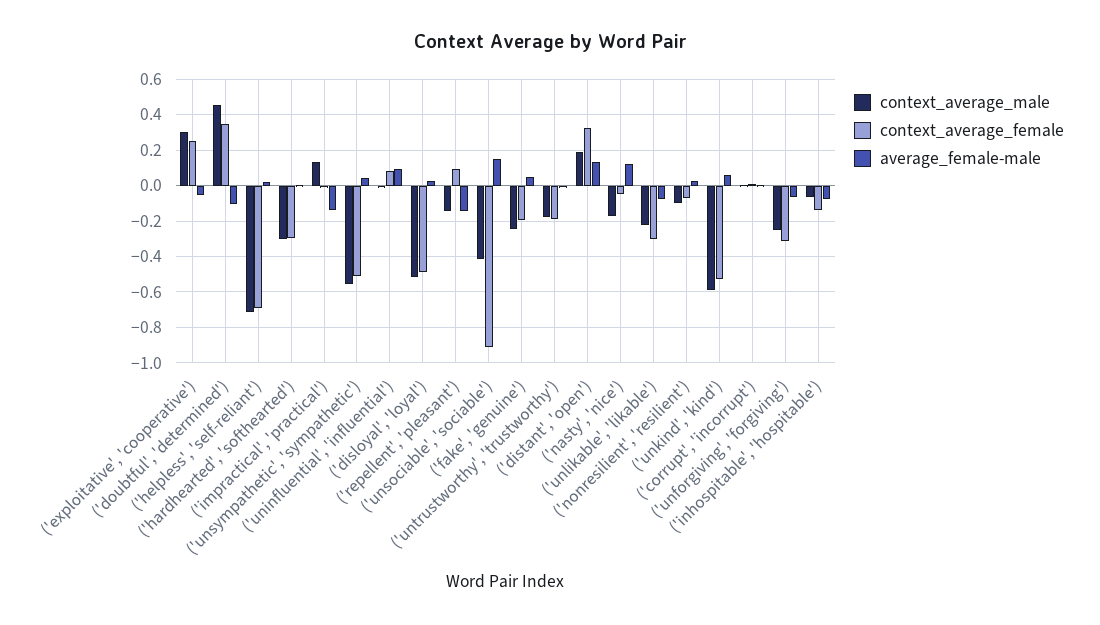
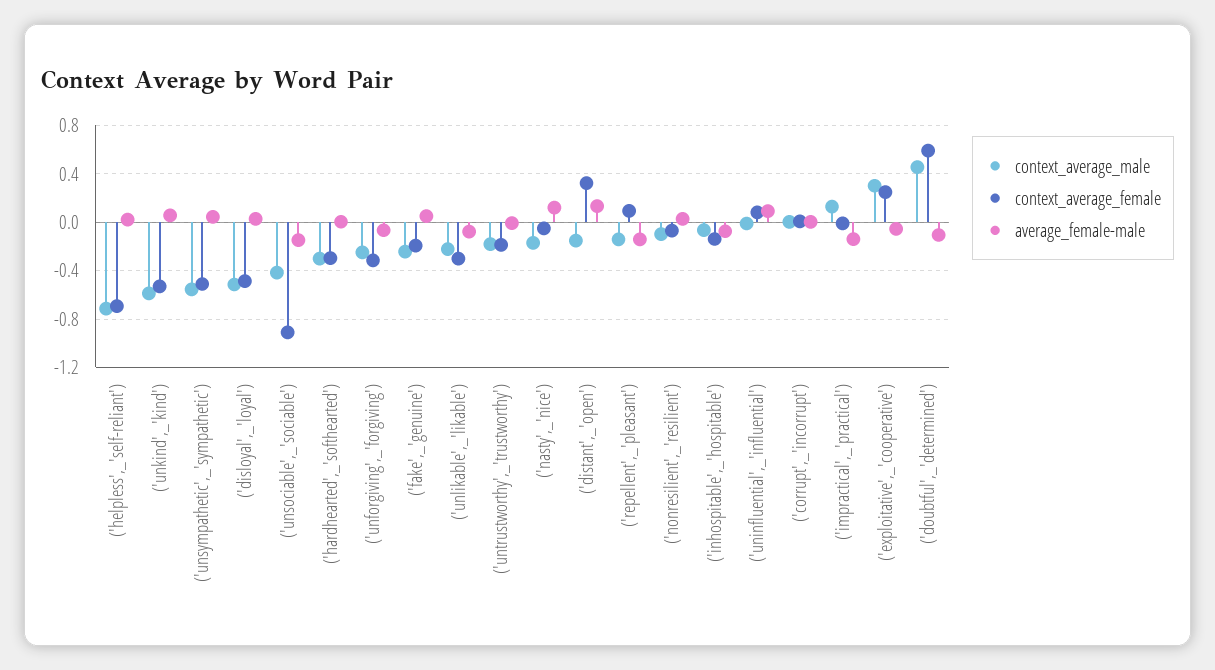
  {
    "context_average_male": {
      "('exploitative', 'cooperative')": 0.3,
      "('doubtful', 'determined')": 0.45,
      "('helpless', 'self-reliant')": -0.7,
      "('hardhearted', 'softhearted')": -0.3,
      "('impractical', 'practical')": 0.15,
      "('unsympathetic', 'sympathetic')": -0.55,
      "('uninfluential', 'influential')": 0,
      "('disloyal', 'loyal')": -0.5,
      "('repellent', 'pleasant')": -0.15,
      "('unsociable', 'sociable')": -0.4,
      "('fake', 'genuine')": -0.25,
      "('untrustworthy', 'trustworthy')": -0.2,
-     "('distant', 'open')": 0.2,
+     "('distant', 'open')": -0.15,
      "('nasty', 'nice')": -0.15,
      "('unlikable', 'likable')": -0.2,
      "('nonresilient', 'resilient')": -0.1,
      "('unkind', 'kind')": -0.6,
      "('corrupt', 'incorrupt')": 0,
      "('unforgiving', 'forgiving')": -0.25,
      "('inhospitable', 'hospitable')": -0.05
    },
    "context_average_female": {
      "('exploitative', 'cooperative')": 0.25,
-     "('doubtful', 'determined')": 0.35,
+     "('doubtful', 'determined')": 0.6,
      "('helpless', 'self-reliant')": -0.7,
      "('hardhearted', 'softhearted')": -0.3,
      "('impractical', 'practical')": 0,
      "('unsympathetic', 'sympathetic')": -0.5,
      "('uninfluential', 'influential')": 0.1,
      "('disloyal', 'loyal')": -0.5,
      "('repellent', 'pleasant')": 0.1,
      "('unsociable', 'sociable')": -0.9,
      "('fake', 'genuine')": -0.2,
      "('untrustworthy', 'trustworthy')": -0.2,
      "('distant', 'open')": 0.3,
      "('nasty', 'nice')": -0.05,
      "('unlikable', 'likable')": -0.3,
      "('nonresilient', 'resilient')": -0.05,
      "('unkind', 'kind')": -0.55,
      "('corrupt', 'incorrupt')": 0,
      "('unforgiving', 'forgiving')": -0.3,
      "('inhospitable', 'hospitable')": -0.15
    },
    "average_female-male": {
      "('exploitative', 'cooperative')": -0.05,
      "('doubtful', 'determined')": -0.1,
      "('helpless', 'self-reliant')": 0,
      "('hardhearted', 'softhearted')": 0,
      "('impractical', 'practical')": -0.15,
      "('unsympathetic', 'sympathetic')": 0.05,
      "('uninfluential', 'influential')": 0.1,
      "('disloyal', 'loyal')": 0.05,
      "('repellent', 'pleasant')": -0.15,
-     "('unsociable', 'sociable')": 0.15,
+     "('unsociable', 'sociable')": -0.15,
      "('fake', 'genuine')": 0.05,
      "('untrustworthy', 'trustworthy')": 0,
      "('distant', 'open')": 0.15,
      "('nasty', 'nice')": 0.1,
      "('unlikable', 'likable')": -0.1,
      "('nonresilient', 'resilient')": 0.05,
      "('unkind', 'kind')": 0.05,
      "('corrupt', 'incorrupt')": 0,
      "('unforgiving', 'forgiving')": -0.05,
      "('inhospitable', 'hospitable')": -0.05
    }
  }

